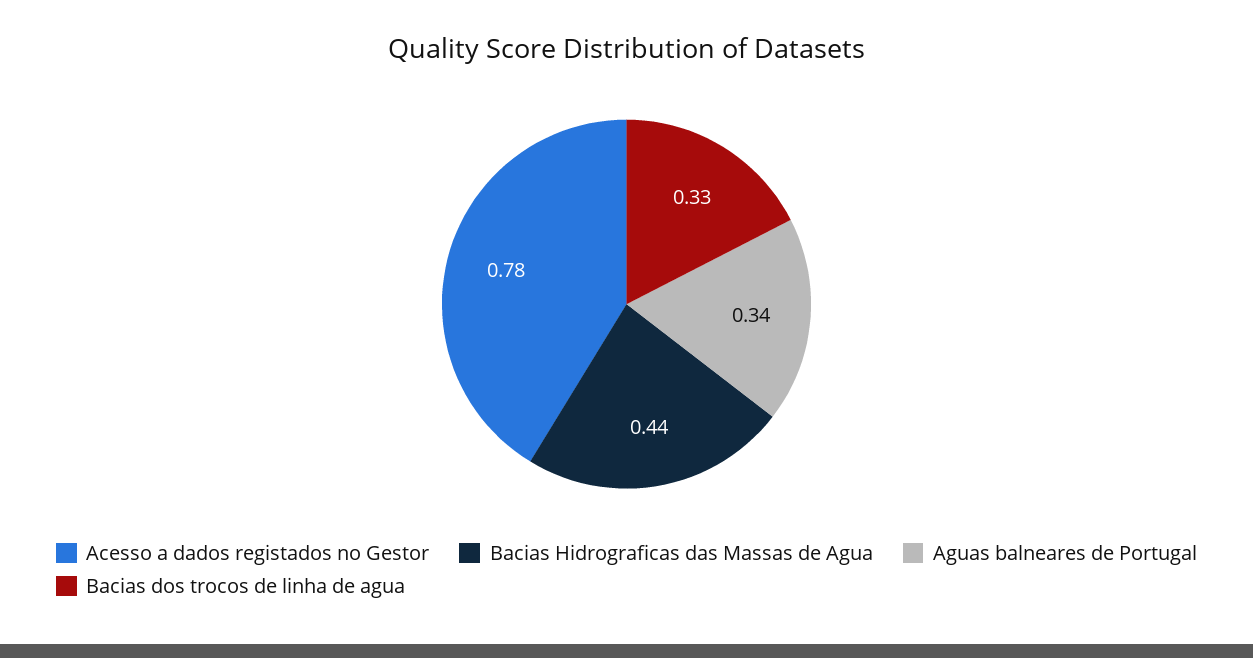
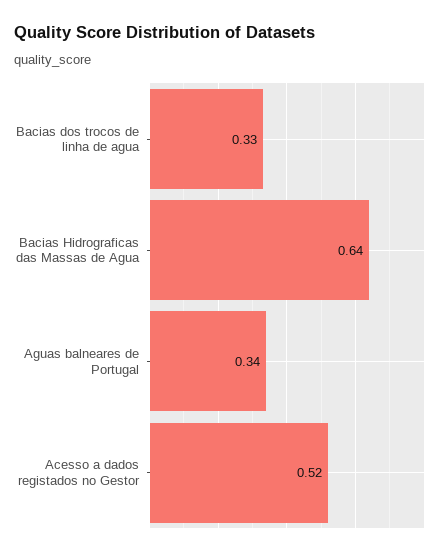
  {
-   "Acesso a dados registados no Gestor": 0.78,
+   "Acesso a dados registados no Gestor": 0.52,
-   "Bacias Hidrograficas das Massas de Agua": 0.44,
+   "Bacias Hidrograficas das Massas de Agua": 0.64,
    "Aguas balneares de Portugal": 0.34,
    "Bacias dos trocos de linha de agua": 0.33
  }

